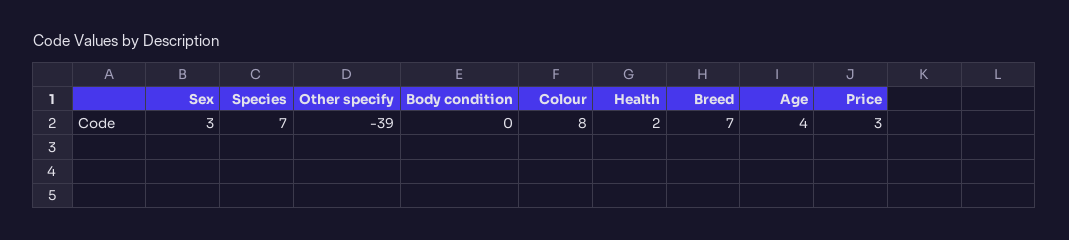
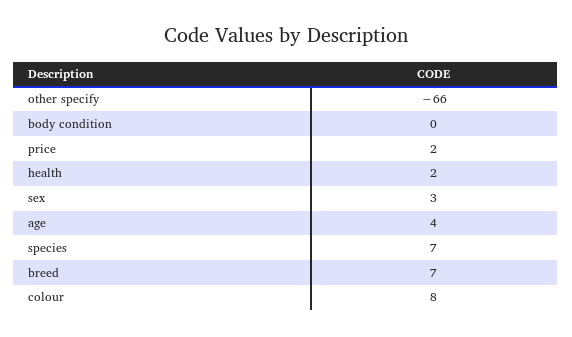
  {
    "Sex": 3,
    "Species": 7,
-   "Other specify": -39,
+   "Other specify": -66,
    "Body condition": 0,
    "Colour": 8,
    "Health": 2,
    "Breed": 7,
    "Age": 4,
-   "Price": 3
+   "Price": 2
  }

